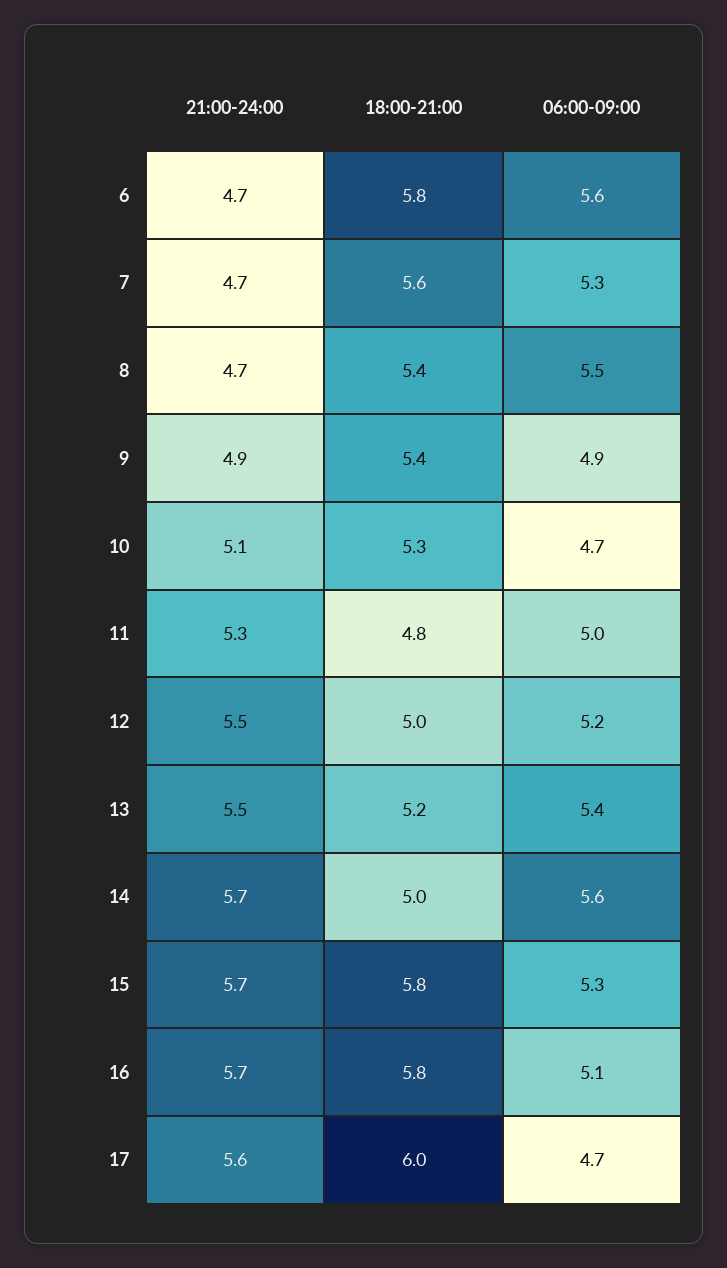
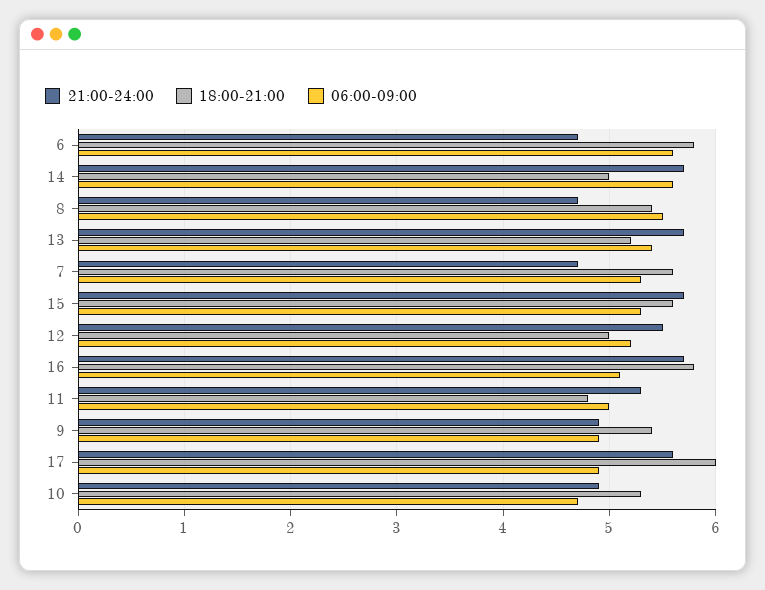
  {
    "21:00-24:00": {
      "6": 4.7,
      "7": 4.7,
      "8": 4.7,
      "9": 4.9,
-     "10": 5.1,
+     "10": 4.9,
      "11": 5.3,
      "12": 5.5,
-     "13": 5.5,
+     "13": 5.7,
      "14": 5.7,
      "15": 5.7,
      "16": 5.7,
      "17": 5.6
    },
    "18:00-21:00": {
      "6": 5.8,
      "7": 5.6,
      "8": 5.4,
      "9": 5.4,
      "10": 5.3,
      "11": 4.8,
      "12": 5,
      "13": 5.2,
      "14": 5,
-     "15": 5.8,
+     "15": 5.6,
      "16": 5.8,
      "17": 6
    },
    "06:00-09:00": {
      "6": 5.6,
      "7": 5.3,
      "8": 5.5,
      "9": 4.9,
      "10": 4.7,
      "11": 5,
      "12": 5.2,
      "13": 5.4,
      "14": 5.6,
      "15": 5.3,
      "16": 5.1,
-     "17": 4.7
+     "17": 4.9
    }
  }

